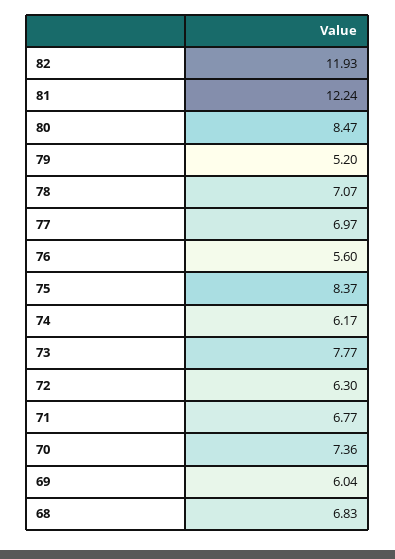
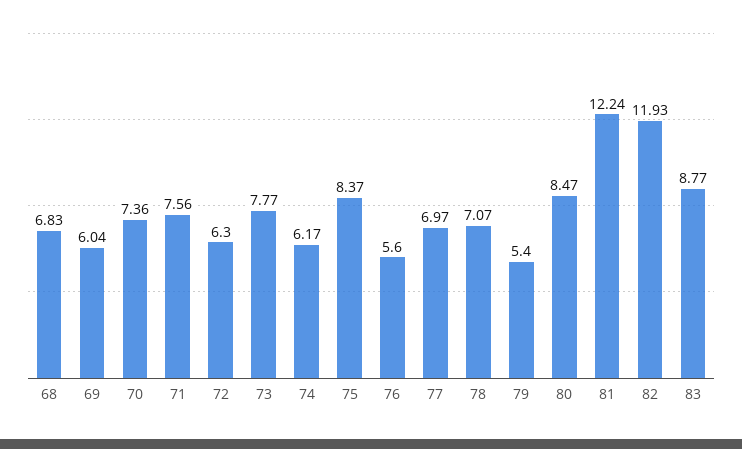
  {
    "82": 11.93,
    "81": 12.24,
    "80": 8.47,
-   "79": 5.2,
+   "79": 5.4,
    "78": 7.07,
    "77": 6.97,
    "76": 5.6,
    "75": 8.37,
    "74": 6.17,
    "73": 7.77,
    "72": 6.3,
-   "71": 6.77,
+   "71": 7.56,
    "70": 7.36,
    "69": 6.04,
-   "68": 6.83
+   "68": 6.83,
+   "83": 8.77
  }

